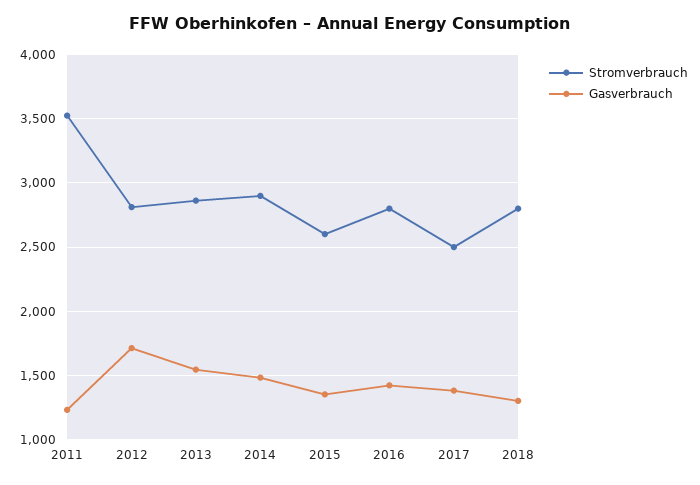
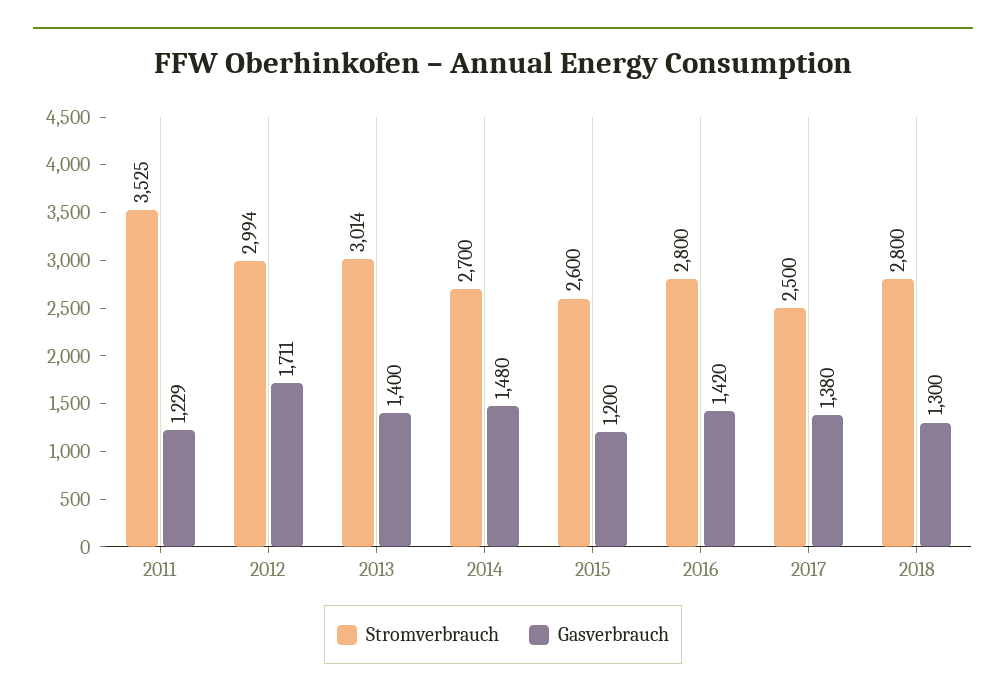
  {
    "Stromverbrauch": {
      "2011": 3525,
-     "2012": 2800,
+     "2012": 2994,
-     "2013": 2850,
+     "2013": 3014,
-     "2014": 2900,
+     "2014": 2700,
      "2015": 2600,
      "2016": 2800,
      "2017": 2500,
      "2018": 2800
    },
    "Gasverbrauch": {
      "2011": 1229,
      "2012": 1711,
-     "2013": 1550,
+     "2013": 1400,
      "2014": 1480,
-     "2015": 1350,
+     "2015": 1200,
      "2016": 1420,
      "2017": 1380,
      "2018": 1300
    }
  }

